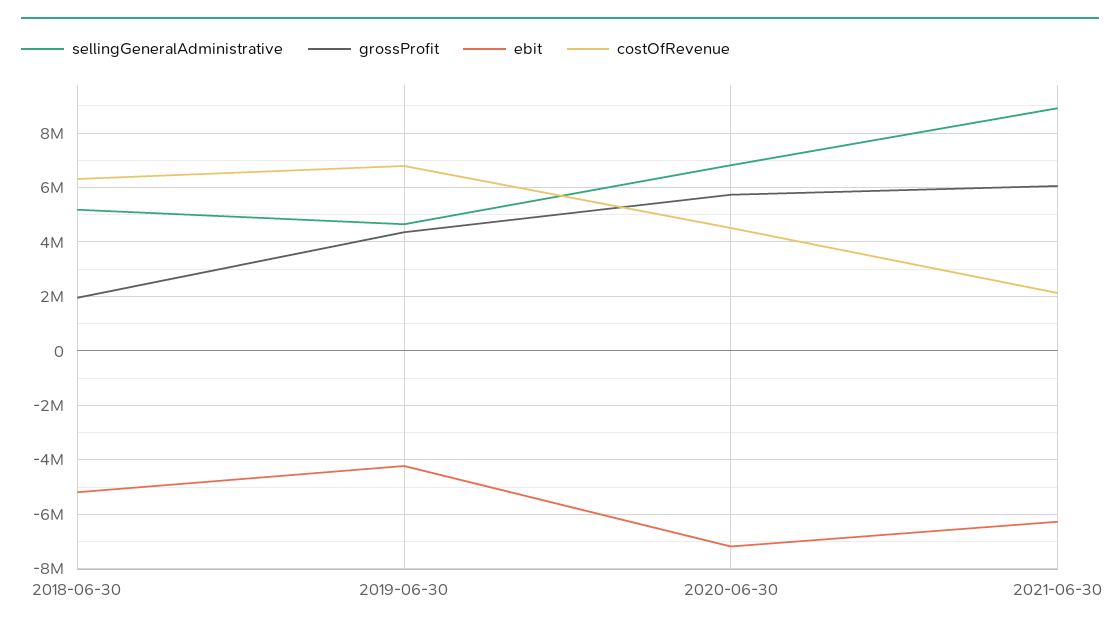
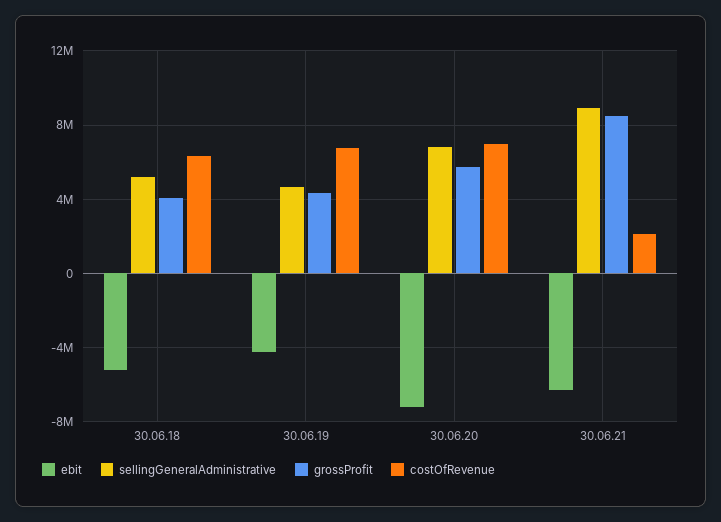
  {
    "sellingGeneralAdministrative": {
      "2018-06-30": 5250000,
      "2019-06-30": 4750000,
      "2020-06-30": 6750000,
      "2021-06-30": 9000000
    },
    "grossProfit": {
-     "2018-06-30": 2000000,
+     "2018-06-30": 4000000,
      "2019-06-30": 4250000,
      "2020-06-30": 5750000,
-     "2021-06-30": 6000000
+     "2021-06-30": 8500000
    },
    "ebit": {
      "2018-06-30": -5250000,
      "2019-06-30": -4250000,
      "2020-06-30": -7250000,
      "2021-06-30": -6250000
    },
    "costOfRevenue": {
      "2018-06-30": 6250000,
      "2019-06-30": 6750000,
-     "2020-06-30": 4500000,
+     "2020-06-30": 7000000,
      "2021-06-30": 2250000
    }
  }

